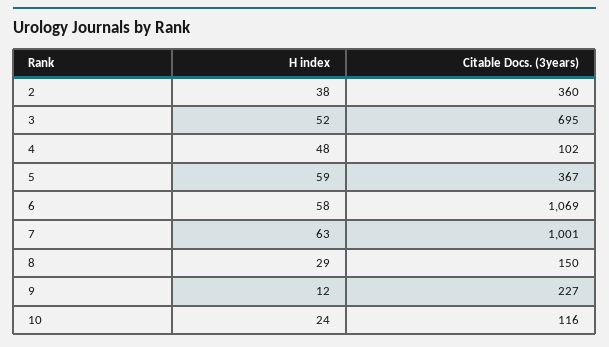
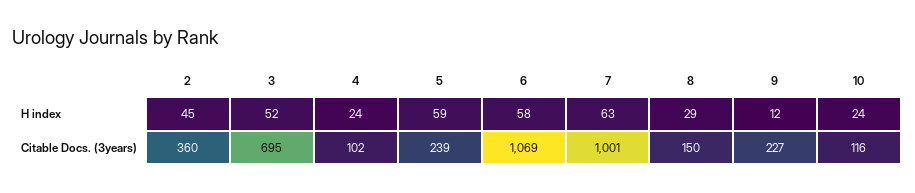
  {
    "H index": {
-     "2": 38,
+     "2": 45,
      "3": 52,
-     "4": 48,
+     "4": 24,
      "5": 59,
      "6": 58,
      "7": 63,
      "8": 29,
      "9": 12,
      "10": 24
    },
    "Citable Docs. (3years)": {
      "2": 360,
      "3": 695,
      "4": 102,
-     "5": 367,
+     "5": 239,
      "6": 1069,
      "7": 1001,
      "8": 150,
      "9": 227,
      "10": 116
    }
  }

